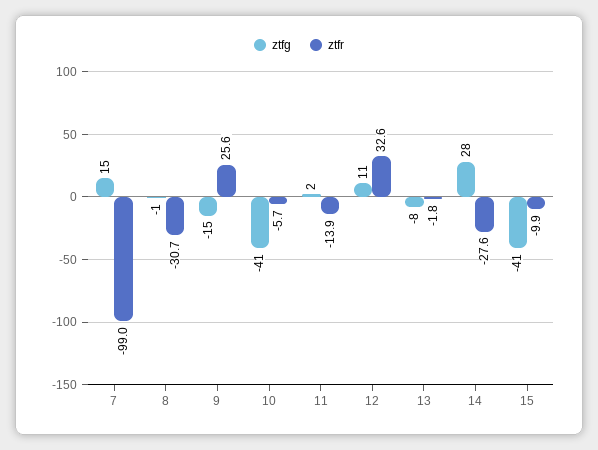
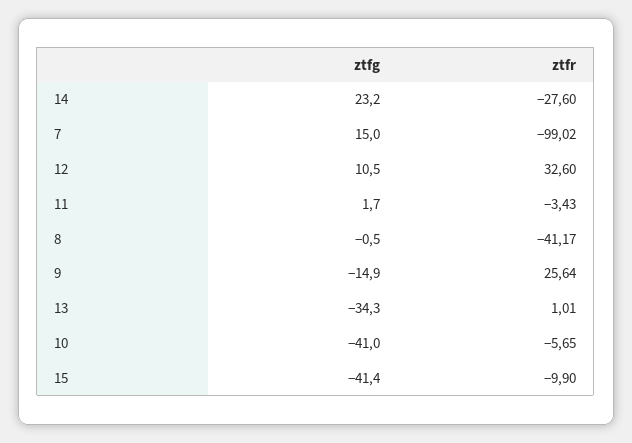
  {
    "ztfg": {
      "7": 15,
      "8": -0.5,
      "9": -14.9,
      "10": -41,
      "11": 1.7,
      "12": 10.5,
-     "13": -8,
+     "13": -34.3,
-     "14": 28,
+     "14": 23.2,
      "15": -41.4
    },
    "ztfr": {
      "7": -99.02,
-     "8": -30.7,
+     "8": -41.17,
      "9": 25.64,
      "10": -5.65,
-     "11": -13.9,
+     "11": -3.43,
      "12": 32.6,
-     "13": -1.8,
+     "13": 1.01,
      "14": -27.6,
      "15": -9.9
    }
  }

